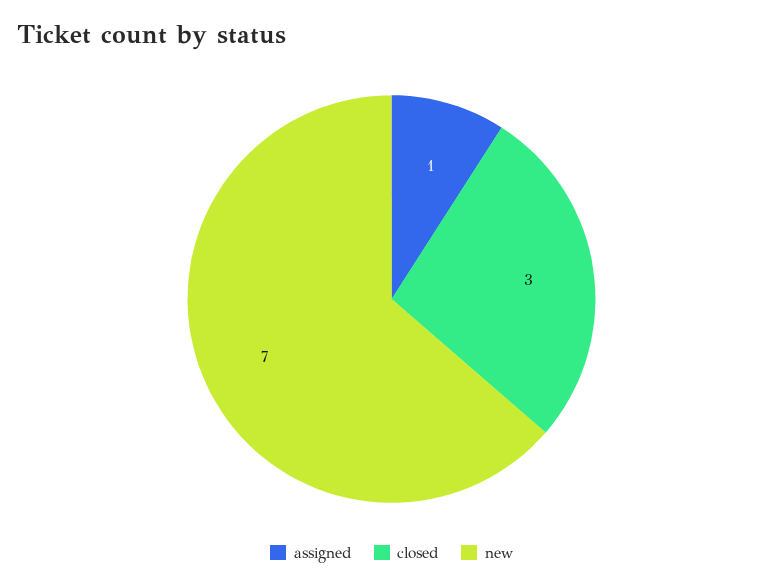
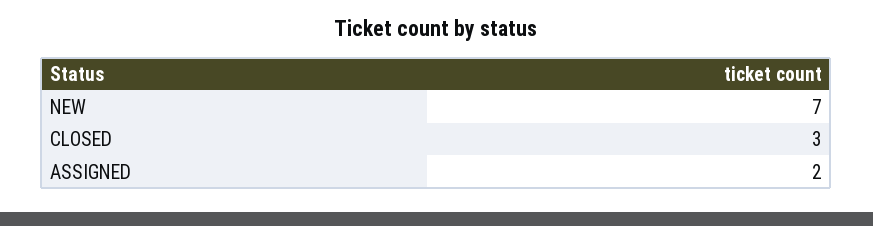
  {
-   "assigned": 1,
+   "assigned": 2,
    "closed": 3,
    "new": 7
  }

